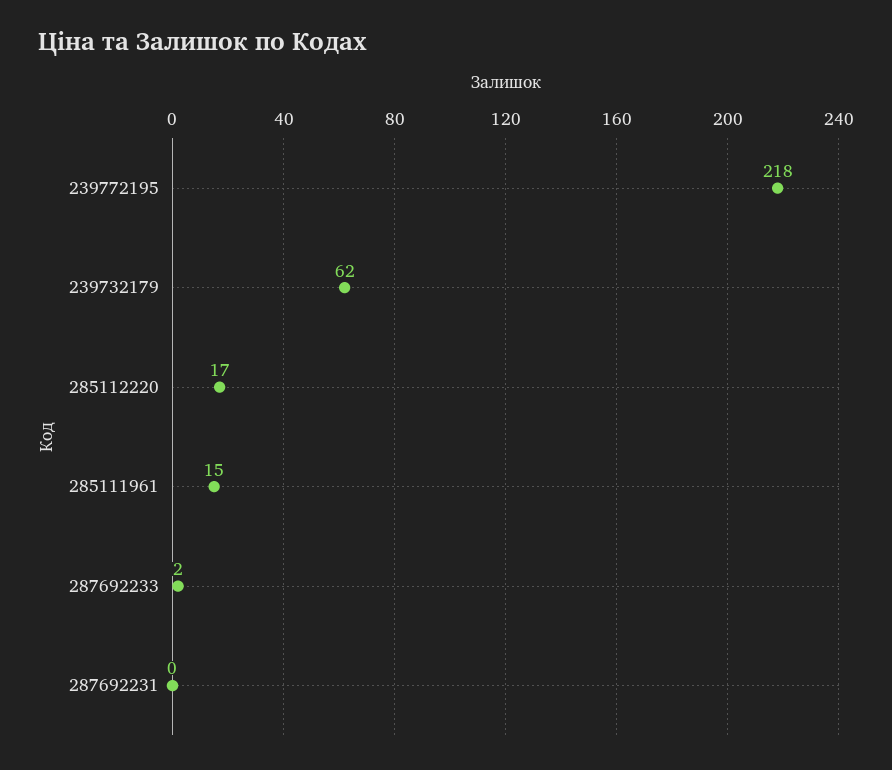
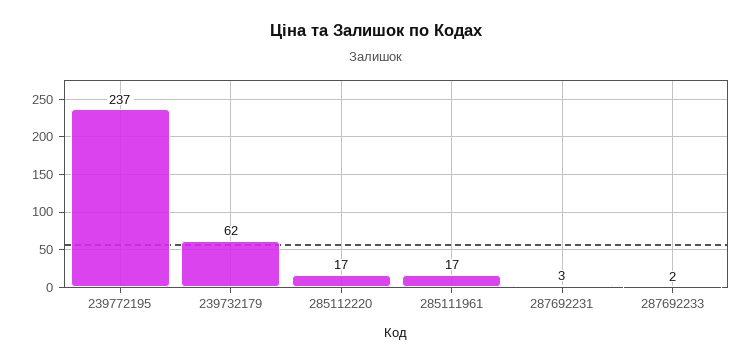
  {
-   "239772195": 218,
+   "239772195": 237,
    "239732179": 62,
    "285112220": 17,
-   "285111961": 15,
+   "285111961": 17,
    "287692233": 2,
-   "287692231": 0
+   "287692231": 3
  }

